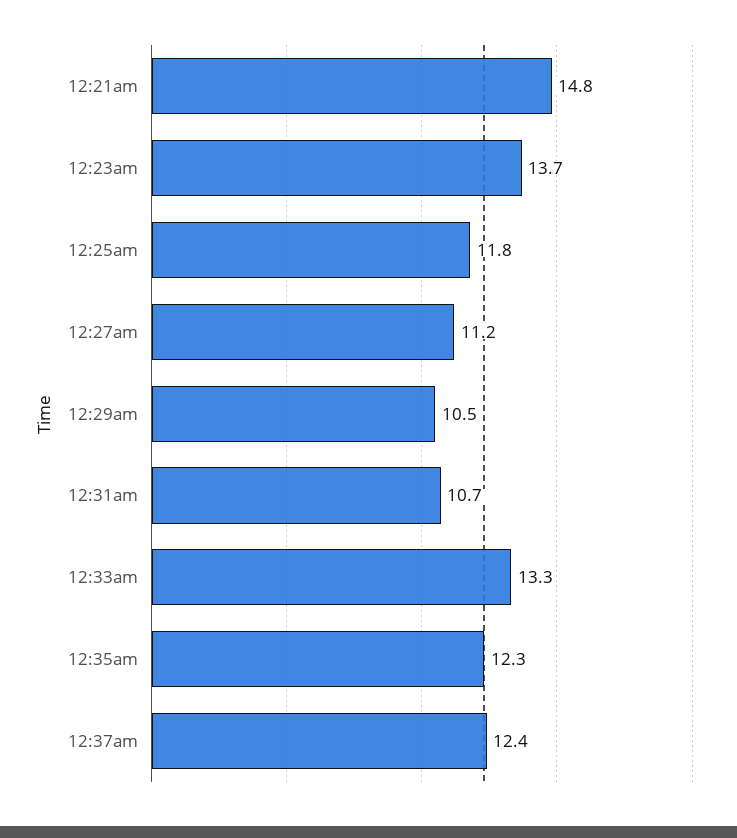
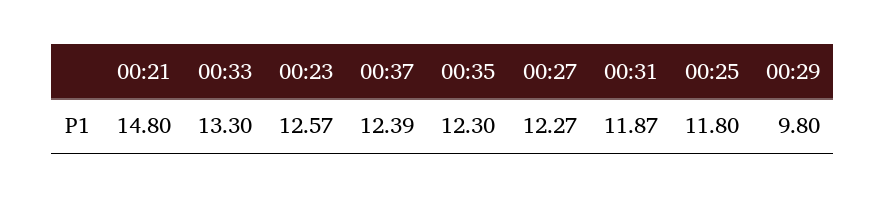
  {
    "12:21am": 14.8,
-   "12:23am": 13.7,
+   "12:23am": 12.57,
    "12:25am": 11.8,
-   "12:27am": 11.2,
+   "12:27am": 12.27,
-   "12:29am": 10.5,
+   "12:29am": 9.8,
-   "12:31am": 10.7,
+   "12:31am": 11.87,
    "12:33am": 13.3,
    "12:35am": 12.3,
    "12:37am": 12.39
  }

